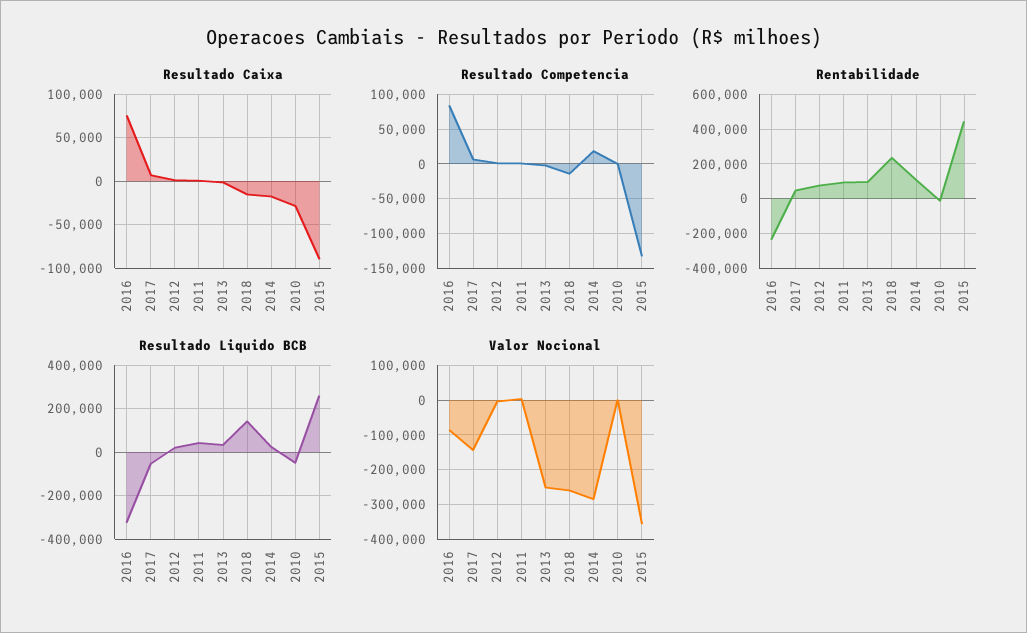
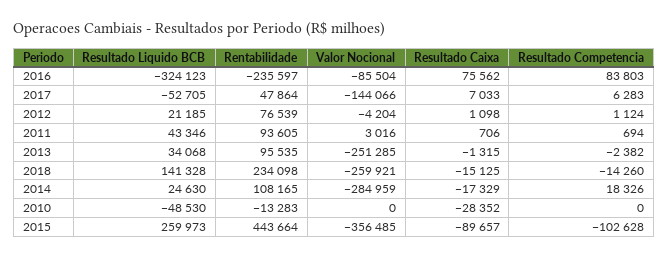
  {
    "Resultado Caixa": {
      "2016": 75562,
      "2017": 7033,
      "2012": 1098,
      "2011": 706,
      "2013": -1315,
      "2018": -15125,
      "2014": -17329,
      "2010": -28352,
      "2015": -89657
    },
    "Resultado Competencia": {
      "2016": 83803,
      "2017": 6283,
      "2012": 1124,
      "2011": 694,
      "2013": -2382,
      "2018": -14260,
      "2014": 18326,
      "2010": 0,
-     "2015": -130000
+     "2015": -102628
    },
    "Rentabilidade": {
      "2016": -235597,
      "2017": 47864,
      "2012": 76539,
      "2011": 93605,
      "2013": 95535,
      "2018": 234098,
      "2014": 108165,
      "2010": -13283,
      "2015": 443664
    },
    "Resultado Liquido BCB": {
      "2016": -324123,
      "2017": -52705,
      "2012": 21185,
      "2011": 43346,
      "2013": 34068,
      "2018": 141328,
      "2014": 24630,
      "2010": -48530,
      "2015": 259973
    },
    "Valor Nocional": {
      "2016": -85504,
      "2017": -144066,
      "2012": -4204,
      "2011": 3016,
      "2013": -251285,
      "2018": -259921,
      "2014": -284959,
      "2010": 0,
      "2015": -356485
    }
  }

